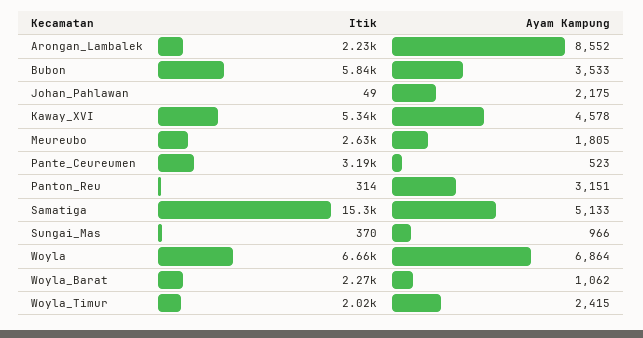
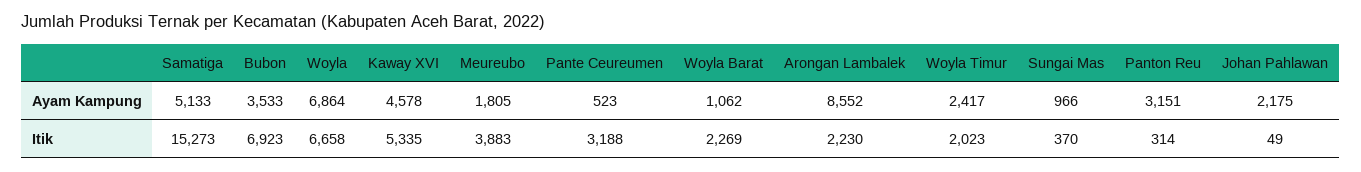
  {
    "Itik": {
      "Arongan_Lambalek": 2230,
-     "Bubon": 5840,
+     "Bubon": 6923,
      "Johan_Pahlawan": 49,
      "Kaway_XVI": 5335,
-     "Meureubo": 2630,
+     "Meureubo": 3883,
      "Pante_Ceureumen": 3188,
      "Panton_Reu": 314,
      "Samatiga": 15273,
      "Sungai_Mas": 370,
      "Woyla": 6658,
      "Woyla_Barat": 2269,
      "Woyla_Timur": 2023
    },
    "Ayam Kampung": {
      "Arongan_Lambalek": 8552,
      "Bubon": 3533,
      "Johan_Pahlawan": 2175,
      "Kaway_XVI": 4578,
      "Meureubo": 1805,
      "Pante_Ceureumen": 523,
      "Panton_Reu": 3151,
      "Samatiga": 5133,
      "Sungai_Mas": 966,
      "Woyla": 6864,
      "Woyla_Barat": 1062,
-     "Woyla_Timur": 2415
+     "Woyla_Timur": 2417
    }
  }

